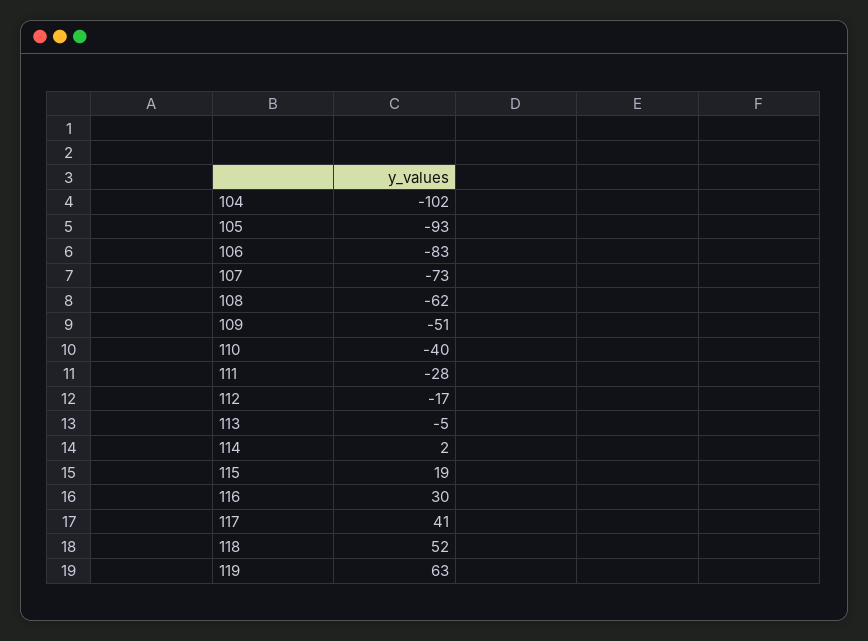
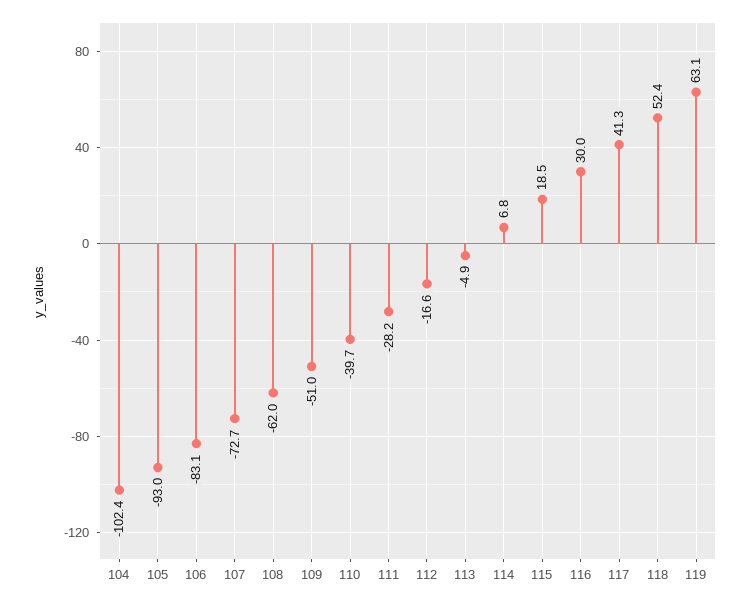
  {
    "104": -102.4,
    "105": -93,
    "106": -83.1,
    "107": -72.7,
    "108": -62,
    "109": -51,
    "110": -39.7,
    "111": -28.2,
    "112": -16.6,
    "113": -4.9,
-   "114": 2,
+   "114": 6.8,
    "115": 18.5,
    "116": 30,
    "117": 41.3,
    "118": 52.4,
    "119": 63.1
  }

